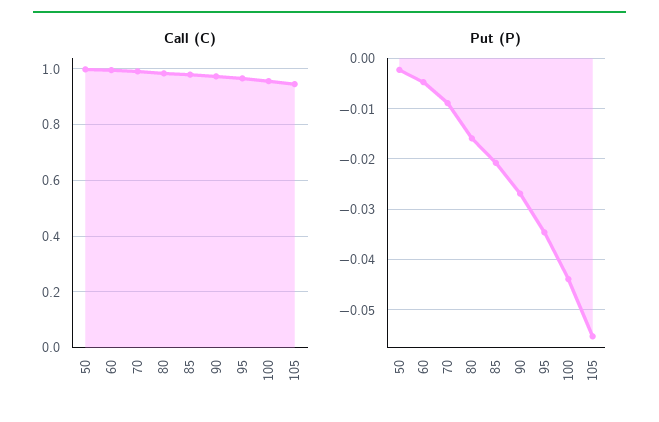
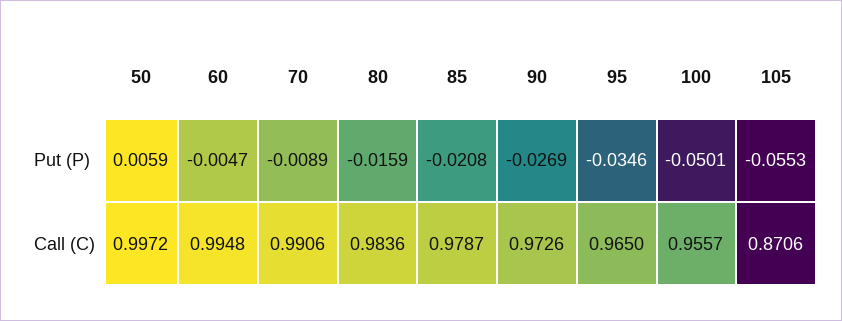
  {
    "Call (C)": {
      "50": 0.9972,
      "60": 0.9948,
      "70": 0.9906,
      "80": 0.9836,
      "85": 0.9787,
      "90": 0.9726,
      "95": 0.965,
      "100": 0.9557,
-     "105": 0.95
+     "105": 0.8706
    },
    "Put (P)": {
-     "50": -0.002,
+     "50": 0.0059,
      "60": -0.0047,
      "70": -0.0089,
      "80": -0.0159,
      "85": -0.0208,
      "90": -0.0269,
      "95": -0.0346,
-     "100": -0.044,
+     "100": -0.0501,
      "105": -0.0553
    }
  }

